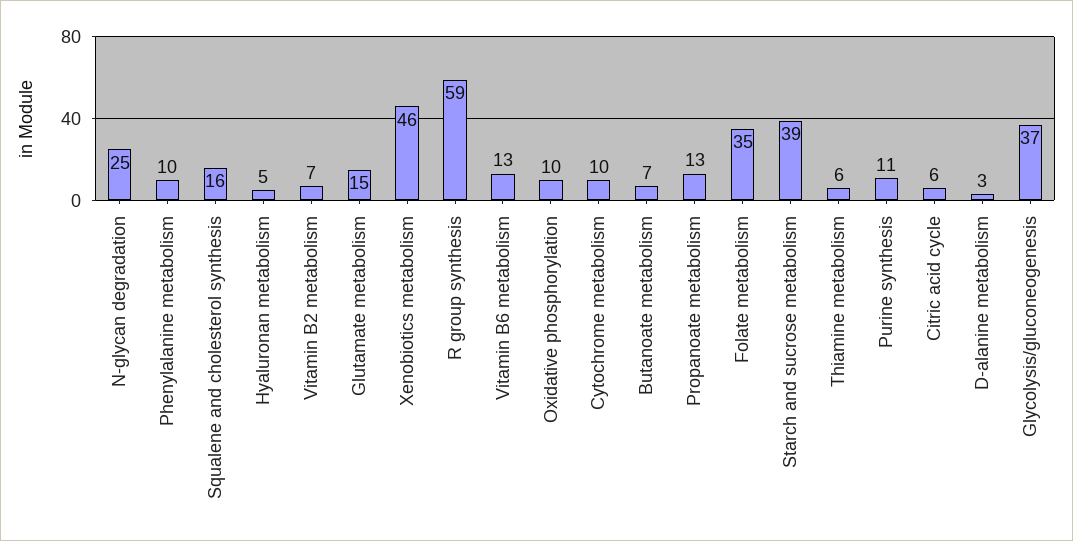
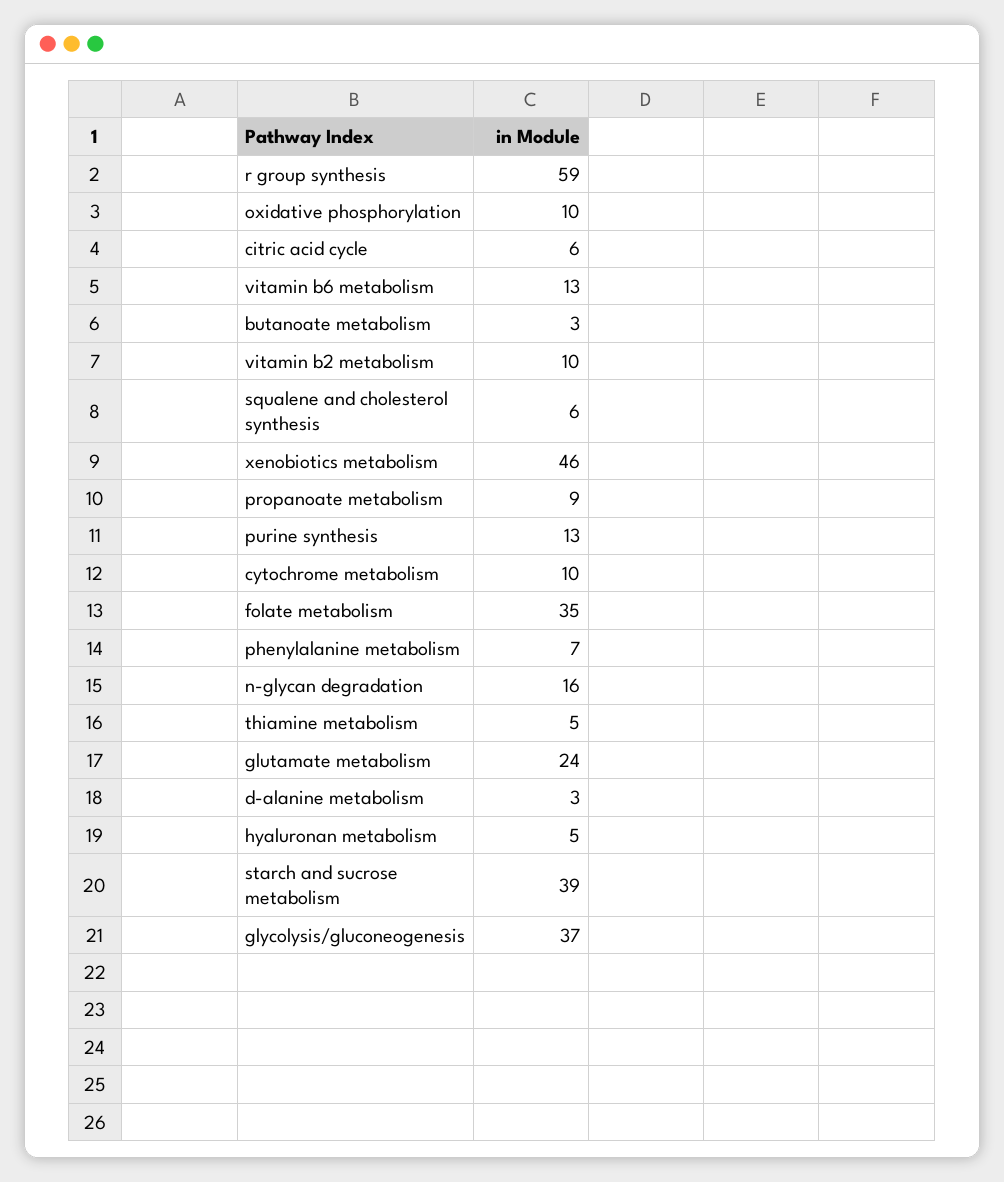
  {
-   "N-glycan degradation": 25,
+   "N-glycan degradation": 16,
-   "Phenylalanine metabolism": 10,
+   "Phenylalanine metabolism": 7,
-   "Squalene and cholesterol synthesis": 16,
+   "Squalene and cholesterol synthesis": 6,
    "Hyaluronan metabolism": 5,
-   "Vitamin B2 metabolism": 7,
+   "Vitamin B2 metabolism": 10,
-   "Glutamate metabolism": 15,
+   "Glutamate metabolism": 24,
    "Xenobiotics metabolism": 46,
    "R group synthesis": 59,
    "Vitamin B6 metabolism": 13,
    "Oxidative phosphorylation": 10,
    "Cytochrome metabolism": 10,
-   "Butanoate metabolism": 7,
+   "Butanoate metabolism": 3,
-   "Propanoate metabolism": 13,
+   "Propanoate metabolism": 9,
    "Folate metabolism": 35,
    "Starch and sucrose metabolism": 39,
-   "Thiamine metabolism": 6,
+   "Thiamine metabolism": 5,
-   "Purine synthesis": 11,
+   "Purine synthesis": 13,
    "Citric acid cycle": 6,
    "D-alanine metabolism": 3,
    "Glycolysis/gluconeogenesis": 37
  }

